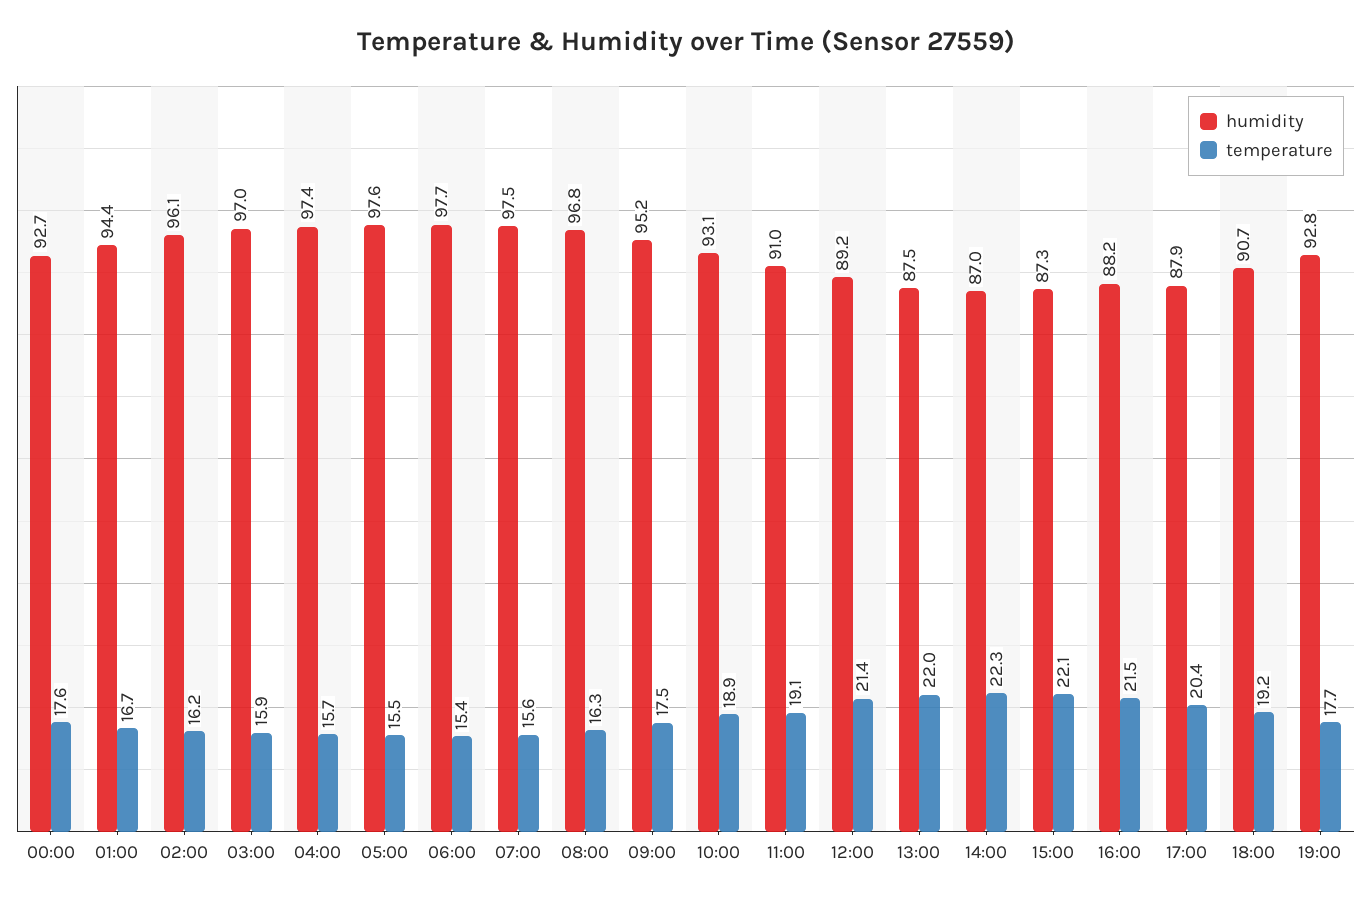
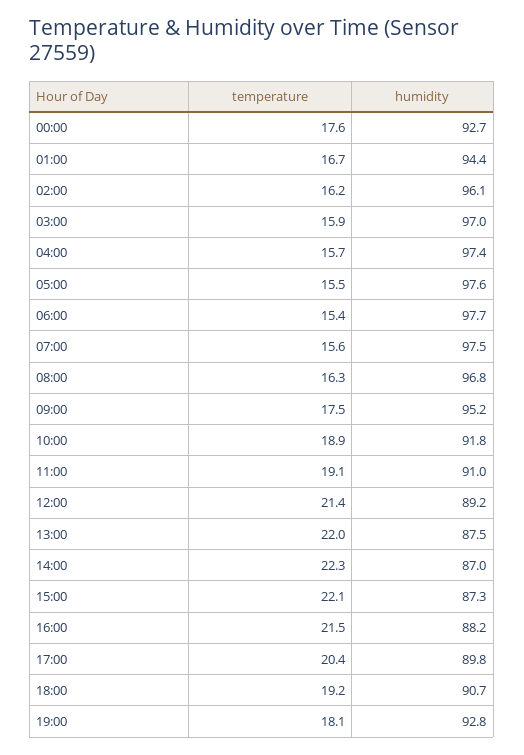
  {
    "humidity": {
      "00:00": 92.7,
      "01:00": 94.4,
      "02:00": 96.1,
      "03:00": 97,
      "04:00": 97.4,
      "05:00": 97.6,
      "06:00": 97.7,
      "07:00": 97.5,
      "08:00": 96.8,
      "09:00": 95.2,
-     "10:00": 93.1,
+     "10:00": 91.8,
      "11:00": 91,
      "12:00": 89.2,
      "13:00": 87.5,
      "14:00": 87,
      "15:00": 87.3,
      "16:00": 88.2,
-     "17:00": 87.9,
+     "17:00": 89.8,
      "18:00": 90.7,
      "19:00": 92.8
    },
    "temperature": {
      "00:00": 17.6,
      "01:00": 16.7,
      "02:00": 16.2,
      "03:00": 15.9,
      "04:00": 15.7,
      "05:00": 15.5,
      "06:00": 15.4,
      "07:00": 15.6,
      "08:00": 16.3,
      "09:00": 17.5,
      "10:00": 18.9,
      "11:00": 19.1,
      "12:00": 21.4,
      "13:00": 22,
      "14:00": 22.3,
      "15:00": 22.1,
      "16:00": 21.5,
      "17:00": 20.4,
      "18:00": 19.2,
-     "19:00": 17.7
+     "19:00": 18.1
    }
  }

